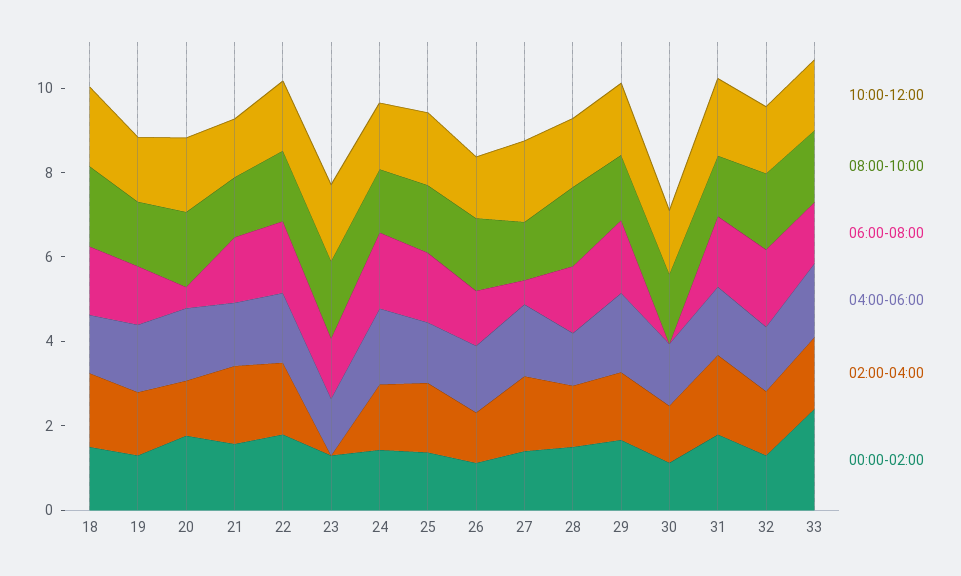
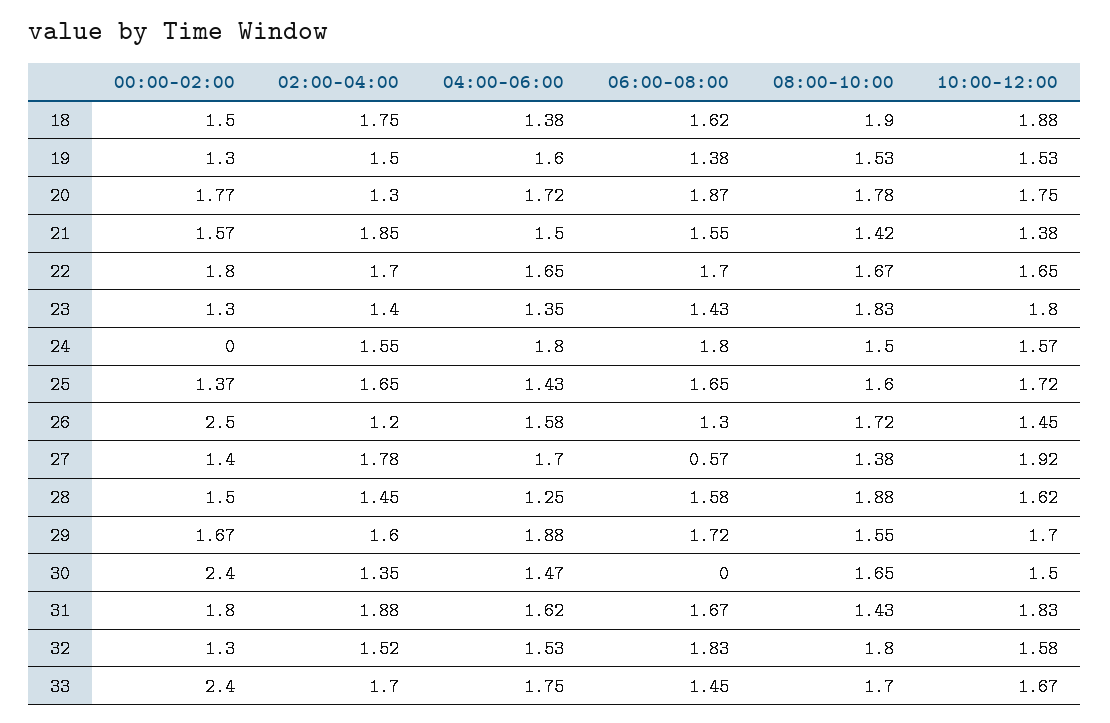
  {
    "10:00-12:00": {
      "18": 1.88,
      "19": 1.53,
      "20": 1.75,
      "21": 1.38,
      "22": 1.65,
      "23": 1.8,
      "24": 1.57,
      "25": 1.72,
      "26": 1.45,
      "27": 1.92,
      "28": 1.62,
      "29": 1.7,
      "30": 1.5,
      "31": 1.83,
      "32": 1.58,
      "33": 1.67
    },
    "08:00-10:00": {
      "18": 1.9,
      "19": 1.53,
      "20": 1.78,
      "21": 1.42,
      "22": 1.67,
      "23": 1.83,
      "24": 1.5,
      "25": 1.6,
      "26": 1.72,
      "27": 1.38,
      "28": 1.88,
      "29": 1.55,
      "30": 1.65,
      "31": 1.43,
      "32": 1.8,
      "33": 1.7
    },
    "06:00-08:00": {
      "18": 1.62,
      "19": 1.38,
-     "20": 0.5,
+     "20": 1.87,
      "21": 1.55,
      "22": 1.7,
      "23": 1.43,
      "24": 1.8,
      "25": 1.65,
      "26": 1.3,
      "27": 0.57,
      "28": 1.58,
      "29": 1.72,
      "30": 0,
      "31": 1.67,
      "32": 1.83,
      "33": 1.45
    },
    "04:00-06:00": {
      "18": 1.38,
      "19": 1.6,
      "20": 1.72,
      "21": 1.5,
      "22": 1.65,
      "23": 1.35,
      "24": 1.8,
      "25": 1.43,
      "26": 1.58,
      "27": 1.7,
      "28": 1.25,
      "29": 1.88,
      "30": 1.47,
      "31": 1.62,
      "32": 1.53,
      "33": 1.75
    },
    "02:00-04:00": {
      "18": 1.75,
      "19": 1.5,
      "20": 1.3,
      "21": 1.85,
      "22": 1.7,
-     "23": 0,
+     "23": 1.4,
      "24": 1.55,
      "25": 1.65,
      "26": 1.2,
      "27": 1.78,
      "28": 1.45,
      "29": 1.6,
      "30": 1.35,
      "31": 1.88,
      "32": 1.52,
      "33": 1.7
    },
    "00:00-02:00": {
      "18": 1.5,
      "19": 1.3,
      "20": 1.77,
      "21": 1.57,
      "22": 1.8,
      "23": 1.3,
-     "24": 1.5,
+     "24": 0,
      "25": 1.37,
-     "26": 1,
+     "26": 2.5,
      "27": 1.4,
      "28": 1.5,
      "29": 1.67,
-     "30": 1,
+     "30": 2.4,
      "31": 1.8,
      "32": 1.3,
      "33": 2.4
    }
  }

